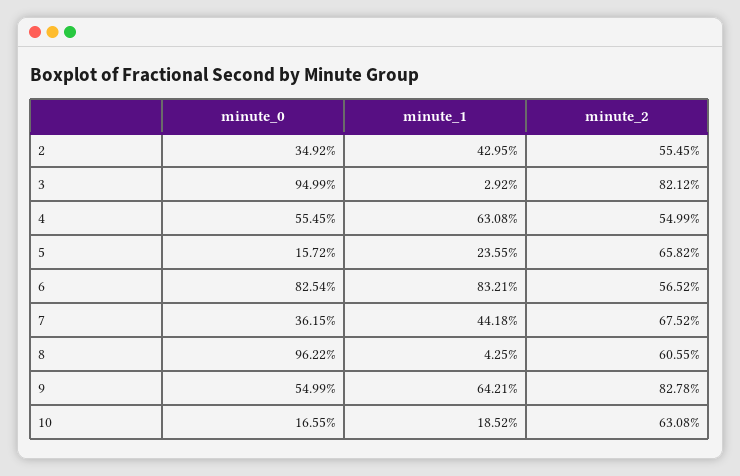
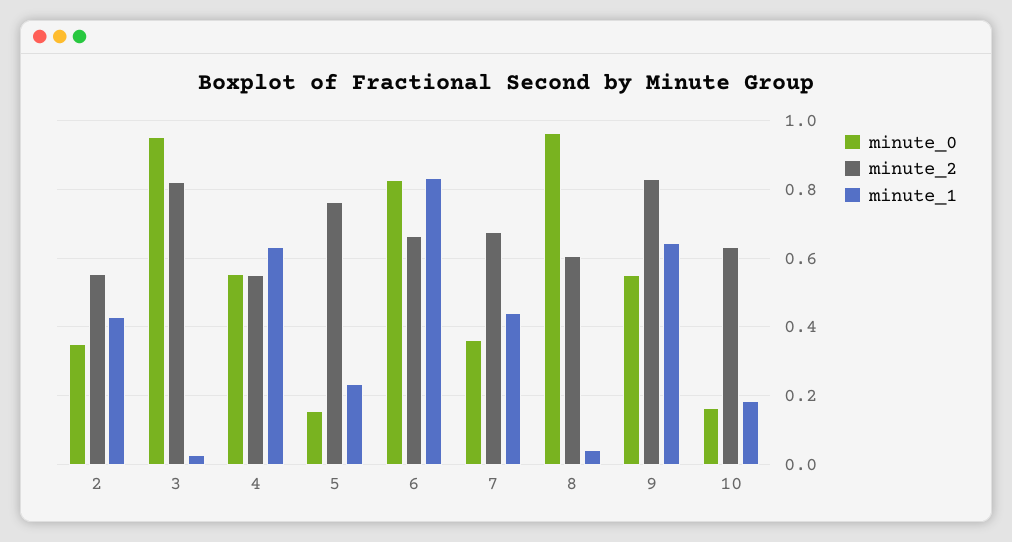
  {
    "minute_0": {
      "2": 0.3492,
      "3": 0.9499,
      "4": 0.5545,
      "5": 0.1572,
      "6": 0.8254,
      "7": 0.3615,
      "8": 0.9622,
      "9": 0.5499,
      "10": 0.1655
    },
    "minute_1": {
      "2": 0.4295,
      "3": 0.0292,
      "4": 0.6308,
      "5": 0.2355,
      "6": 0.8321,
      "7": 0.4418,
      "8": 0.0425,
      "9": 0.6421,
      "10": 0.1852
    },
    "minute_2": {
      "2": 0.5545,
      "3": 0.8212,
      "4": 0.5499,
-     "5": 0.6582,
+     "5": 0.76,
-     "6": 0.5652,
+     "6": 0.66,
      "7": 0.6752,
      "8": 0.6055,
      "9": 0.8278,
      "10": 0.6308
    }
  }

